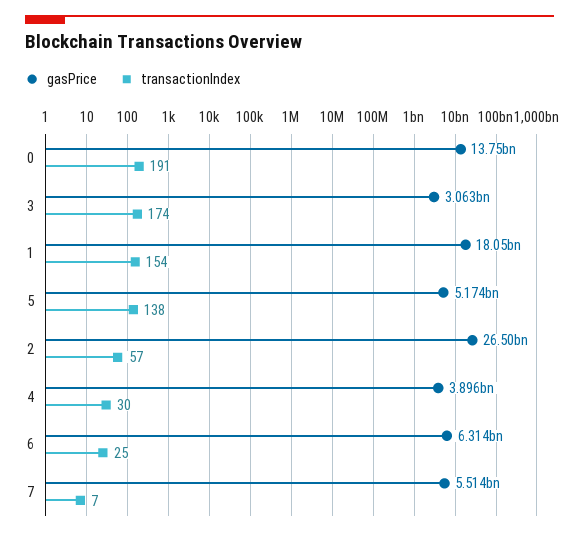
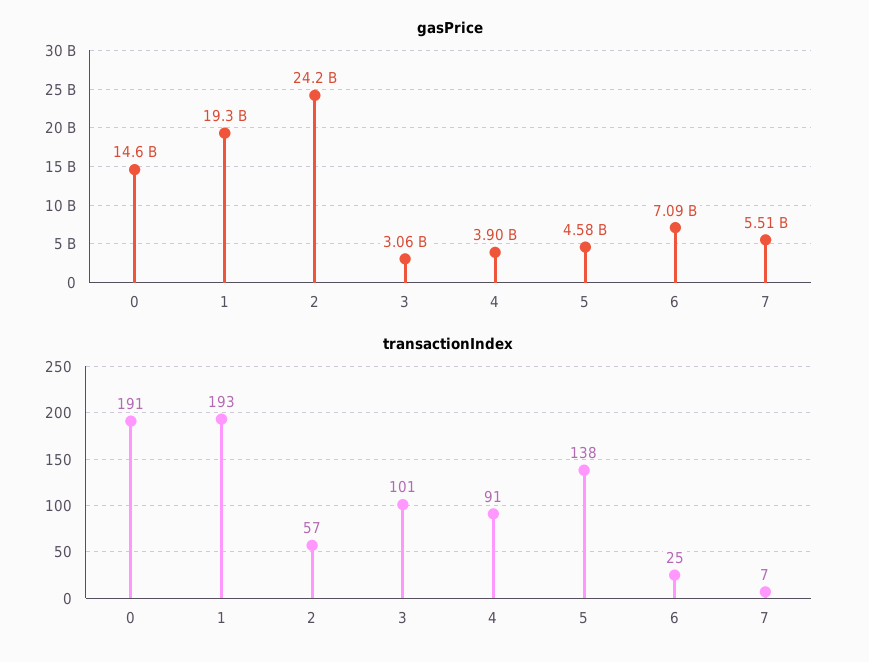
  {
    "gasPrice": {
-     "0": 13750000000,
+     "0": 14600000000,
      "3": 3063000000,
-     "1": 18050000000,
+     "1": 19300000000,
-     "5": 5174000000,
+     "5": 4580000000,
-     "2": 26500000000,
+     "2": 24200000000,
      "4": 3896000000,
-     "6": 6314000000,
+     "6": 7090000000,
      "7": 5514000000
    },
    "transactionIndex": {
      "0": 191,
-     "3": 174,
+     "3": 101,
-     "1": 154,
+     "1": 193,
      "5": 138,
      "2": 57,
-     "4": 30,
+     "4": 91,
      "6": 25,
      "7": 7
    }
  }

